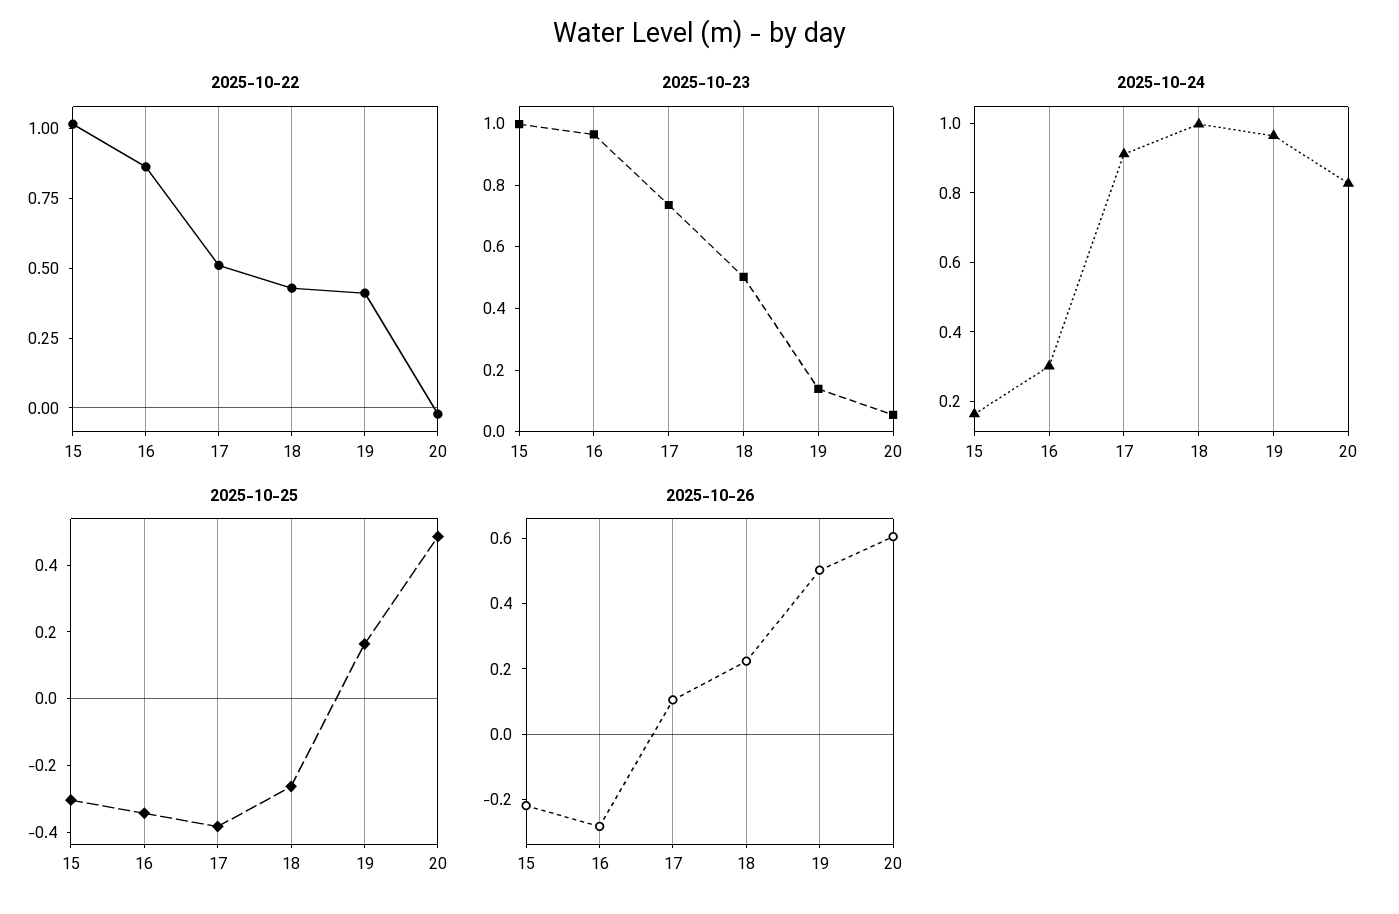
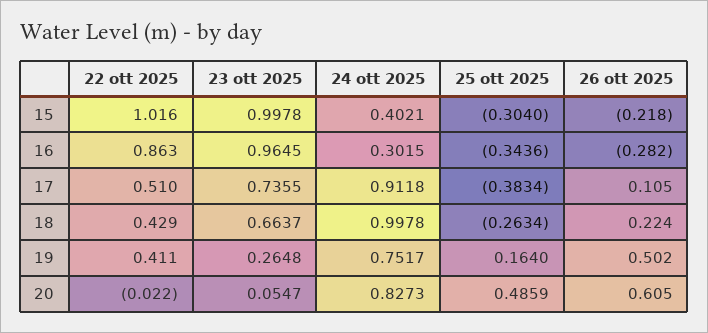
  {
    "2025-10-22": {
      "15": 1.016,
      "16": 0.863,
      "17": 0.51,
      "18": 0.429,
      "19": 0.411,
      "20": -0.022
    },
    "2025-10-23": {
      "15": 0.9978,
      "16": 0.9645,
      "17": 0.7355,
-     "18": 0.5,
+     "18": 0.6637,
-     "19": 0.15,
+     "19": 0.2648,
      "20": 0.0547
    },
    "2025-10-24": {
-     "15": 0.15,
+     "15": 0.4021,
      "16": 0.3015,
      "17": 0.9118,
      "18": 0.9978,
-     "19": 0.95,
+     "19": 0.7517,
      "20": 0.8273
    },
    "2025-10-25": {
      "15": -0.304,
      "16": -0.3436,
      "17": -0.3834,
      "18": -0.2634,
      "19": 0.164,
      "20": 0.4859
    },
    "2025-10-26": {
      "15": -0.218,
      "16": -0.282,
      "17": 0.105,
      "18": 0.224,
      "19": 0.502,
      "20": 0.605
    }
  }

